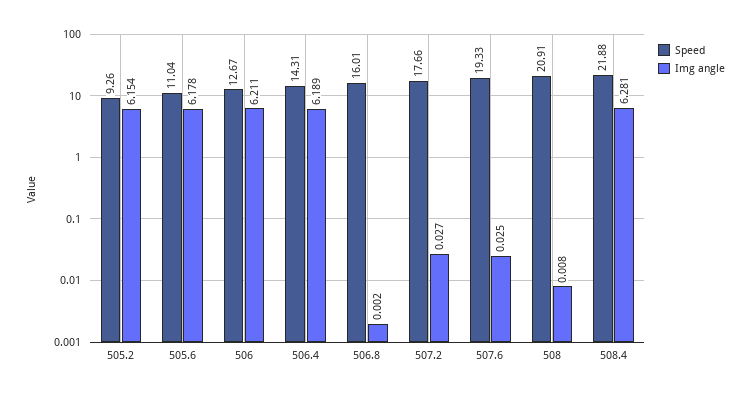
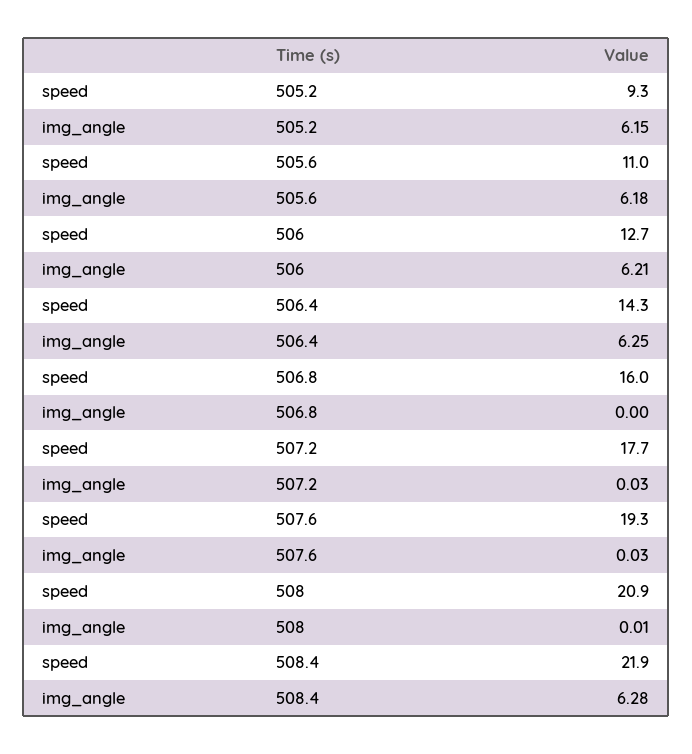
  {
    "Speed": {
      "505.2": 9.26,
      "505.6": 11.04,
      "506": 12.67,
      "506.4": 14.31,
      "506.8": 16.01,
      "507.2": 17.66,
      "507.6": 19.33,
      "508": 20.91,
      "508.4": 21.88
    },
    "Img angle": {
      "505.2": 6.154,
      "505.6": 6.178,
      "506": 6.211,
-     "506.4": 6.189,
+     "506.4": 6.25,
      "506.8": 0.002,
      "507.2": 0.027,
      "507.6": 0.025,
      "508": 0.008,
      "508.4": 6.281
    }
  }

